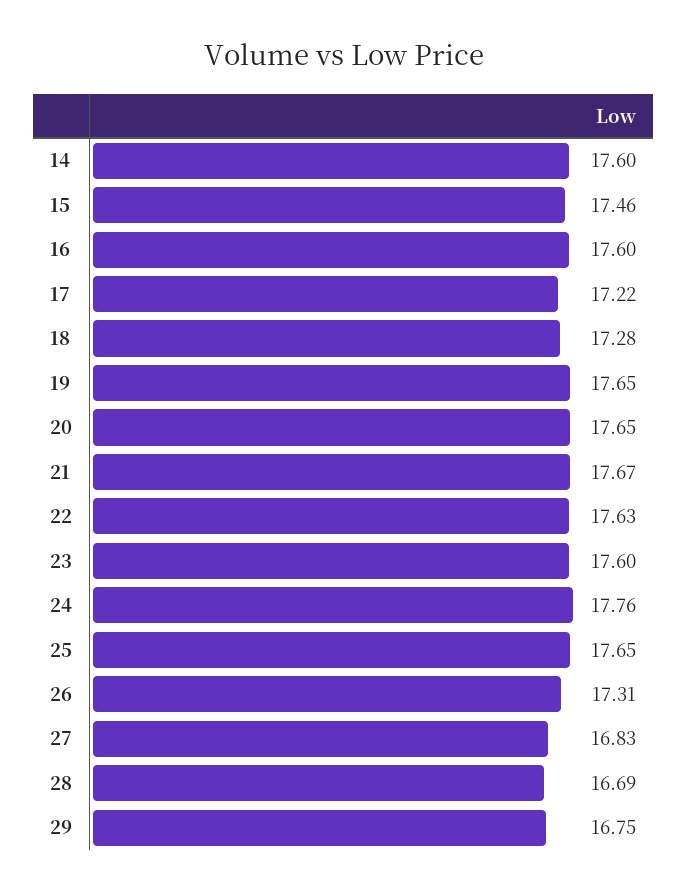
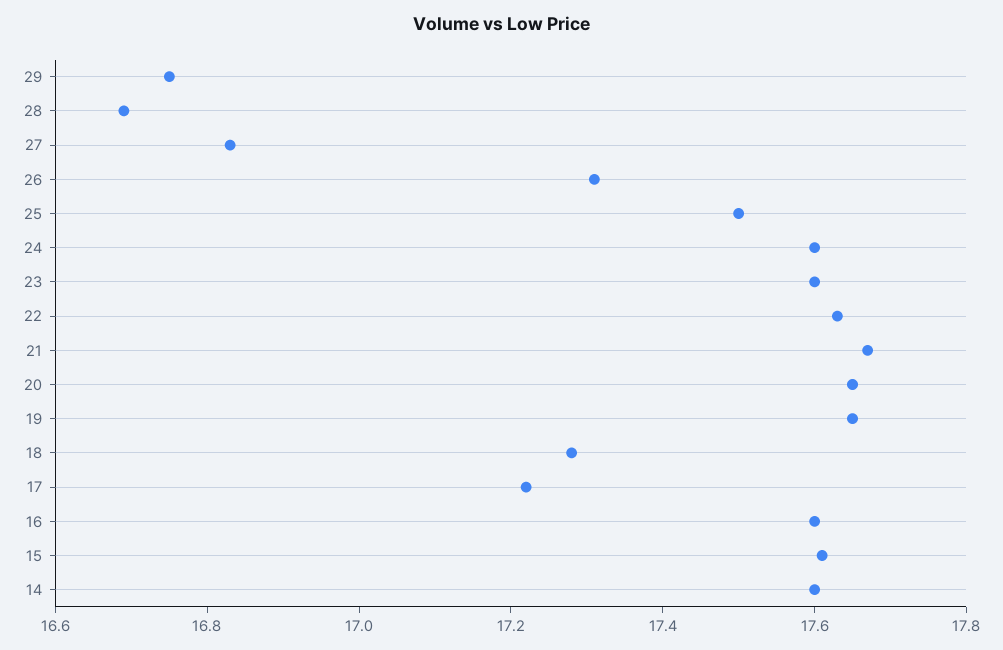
  {
    "14": 17.6,
-   "15": 17.46,
+   "15": 17.6,
    "16": 17.6,
    "17": 17.22,
    "18": 17.28,
    "19": 17.65,
    "20": 17.65,
    "21": 17.67,
    "22": 17.63,
    "23": 17.6,
-   "24": 17.76,
+   "24": 17.6,
-   "25": 17.65,
+   "25": 17.5,
    "26": 17.31,
    "27": 16.83,
    "28": 16.69,
    "29": 16.75
  }

